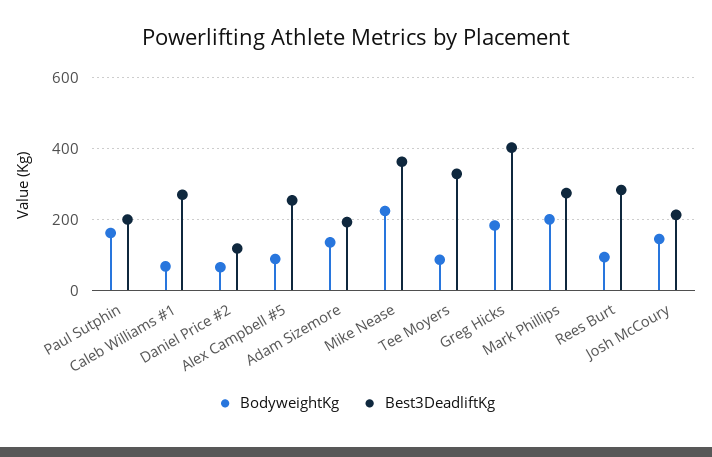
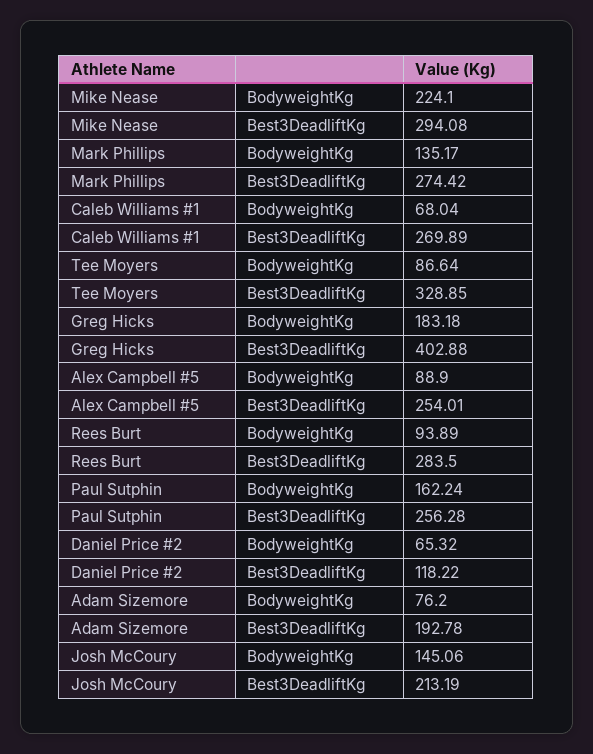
  {
    "BodyweightKg": {
      "Paul Sutphin": 162.24,
      "Caleb Williams #1": 68.04,
      "Daniel Price #2": 65.32,
      "Alex Campbell #5": 88.9,
-     "Adam Sizemore": 140,
+     "Adam Sizemore": 76.2,
      "Mike Nease": 224.1,
      "Tee Moyers": 86.64,
      "Greg Hicks": 183.18,
-     "Mark Phillips": 200,
+     "Mark Phillips": 135.17,
      "Rees Burt": 93.89,
      "Josh McCoury": 145.06
    },
    "Best3DeadliftKg": {
-     "Paul Sutphin": 200,
+     "Paul Sutphin": 256.28,
      "Caleb Williams #1": 269.89,
      "Daniel Price #2": 118.22,
      "Alex Campbell #5": 254.01,
      "Adam Sizemore": 192.78,
-     "Mike Nease": 360,
+     "Mike Nease": 294.08,
      "Tee Moyers": 328.85,
      "Greg Hicks": 402.88,
      "Mark Phillips": 274.42,
      "Rees Burt": 283.5,
      "Josh McCoury": 213.19
    }
  }

